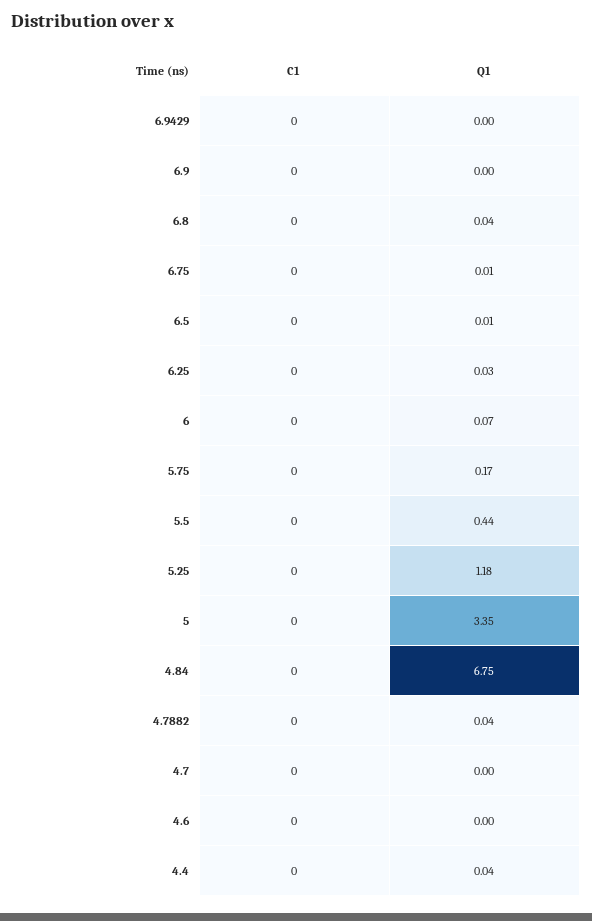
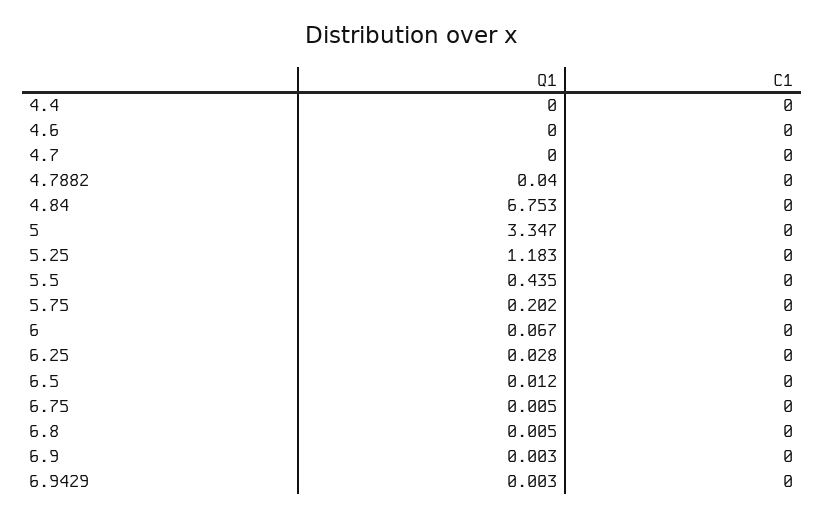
  {
    "C1": {
      "6.9429": 0,
      "6.9": 0,
      "6.8": 0,
      "6.75": 0,
      "6.5": 0,
      "6.25": 0,
      "6": 0,
      "5.75": 0,
      "5.5": 0,
      "5.25": 0,
      "5": 0,
      "4.84": 0,
      "4.7882": 0,
      "4.7": 0,
      "4.6": 0,
      "4.4": 0
    },
    "Q1": {
      "6.9429": 0.003,
      "6.9": 0.003,
-     "6.8": 0.04,
+     "6.8": 0.005,
      "6.75": 0.005,
      "6.5": 0.012,
      "6.25": 0.028,
      "6": 0.067,
-     "5.75": 0.17,
+     "5.75": 0.202,
      "5.5": 0.435,
      "5.25": 1.183,
      "5": 3.347,
      "4.84": 6.753,
      "4.7882": 0.04,
      "4.7": 0,
      "4.6": 0,
-     "4.4": 0.04
+     "4.4": 0
    }
  }

